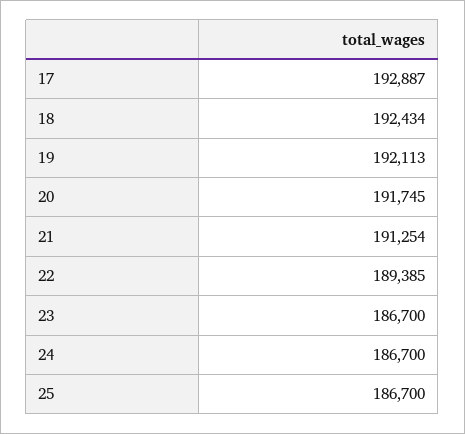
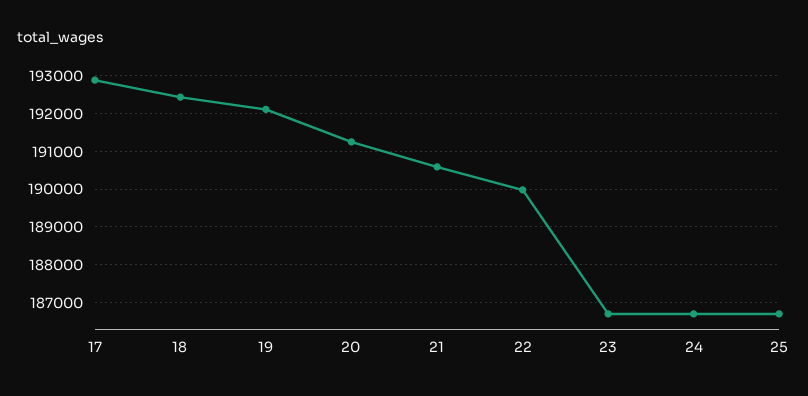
  {
    "17": 192887,
    "18": 192434,
    "19": 192113,
-   "20": 191745,
+   "20": 191200,
-   "21": 191254,
+   "21": 190600,
-   "22": 189385,
+   "22": 190000,
    "23": 186700,
    "24": 186700,
    "25": 186700
  }

